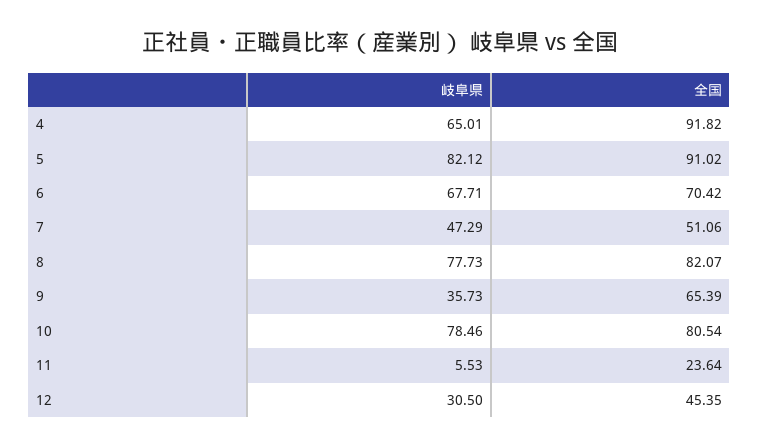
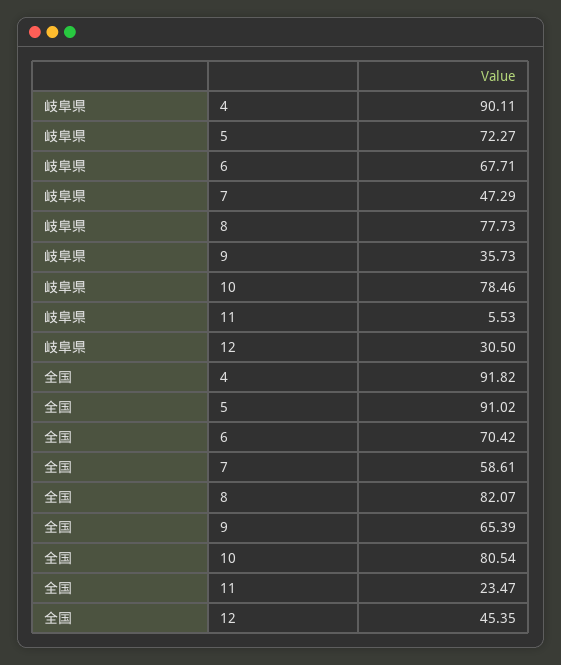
  {
    "岐阜県": {
-     "4": 65.01,
+     "4": 90.11,
-     "5": 82.12,
+     "5": 72.27,
      "6": 67.71,
      "7": 47.29,
      "8": 77.73,
      "9": 35.73,
      "10": 78.46,
      "11": 5.53,
      "12": 30.5
    },
    "全国": {
      "4": 91.82,
      "5": 91.02,
      "6": 70.42,
-     "7": 51.06,
+     "7": 58.61,
      "8": 82.07,
      "9": 65.39,
      "10": 80.54,
-     "11": 23.64,
+     "11": 23.47,
      "12": 45.35
    }
  }

